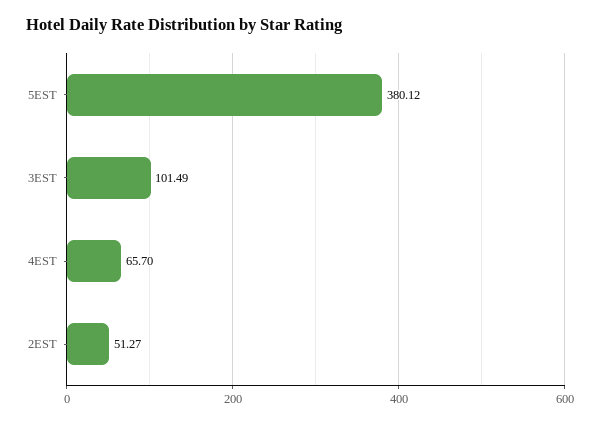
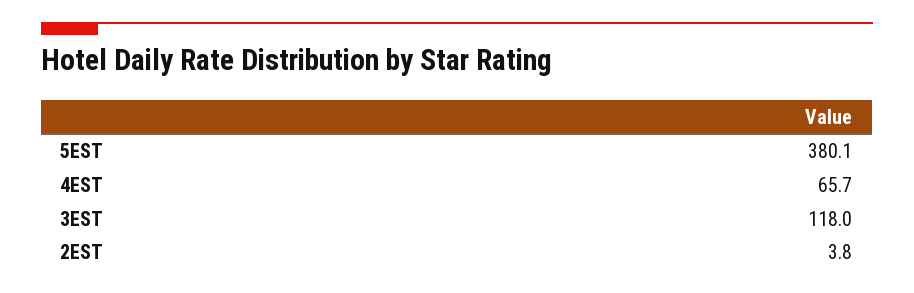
  {
    "5EST": 380.12,
-   "3EST": 101.49,
+   "3EST": 118,
    "4EST": 65.7,
-   "2EST": 51.27
+   "2EST": 3.8
  }

